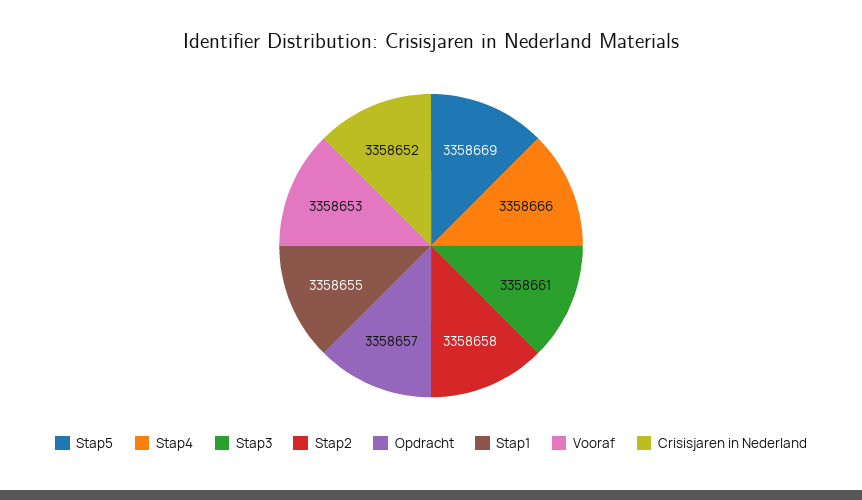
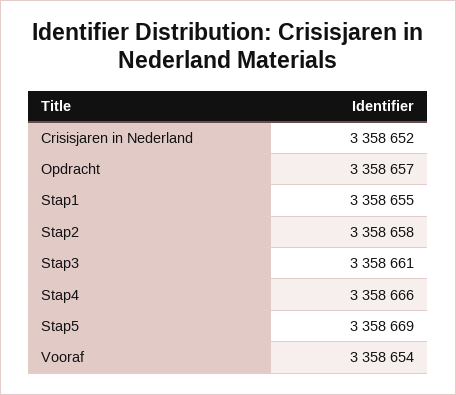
  {
    "Stap5": 3358669,
    "Stap4": 3358666,
    "Stap3": 3358661,
    "Stap2": 3358658,
    "Opdracht": 3358657,
    "Stap1": 3358655,
-   "Vooraf": 3358653,
+   "Vooraf": 3358654,
    "Crisisjaren in Nederland": 3358652
  }

